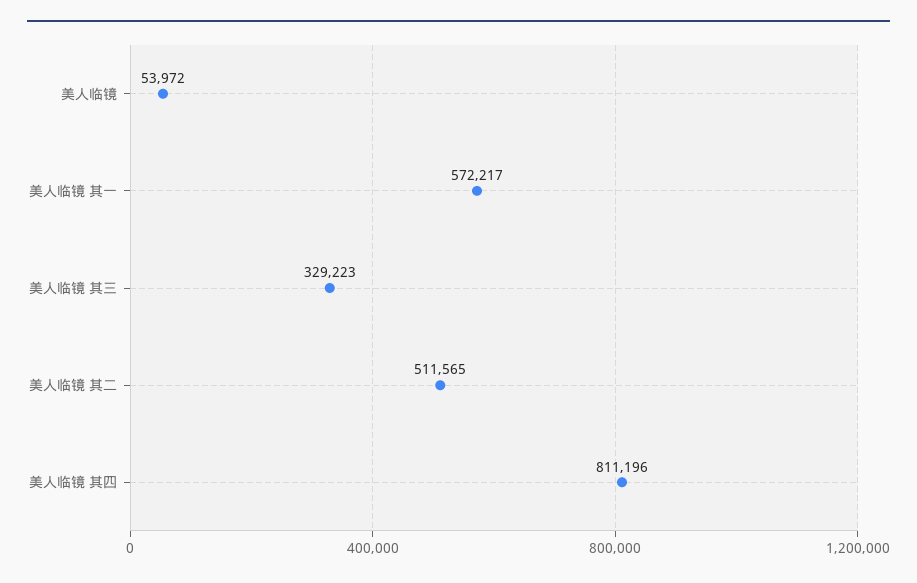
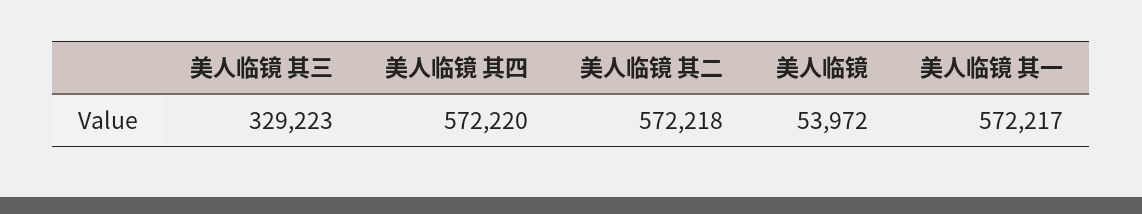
  {
    "美人临镜": 53972,
    "美人临镜 其一": 572217,
    "美人临镜 其三": 329223,
-   "美人临镜 其二": 511565,
+   "美人临镜 其二": 572218,
-   "美人临镜 其四": 811196
+   "美人临镜 其四": 572220
  }

